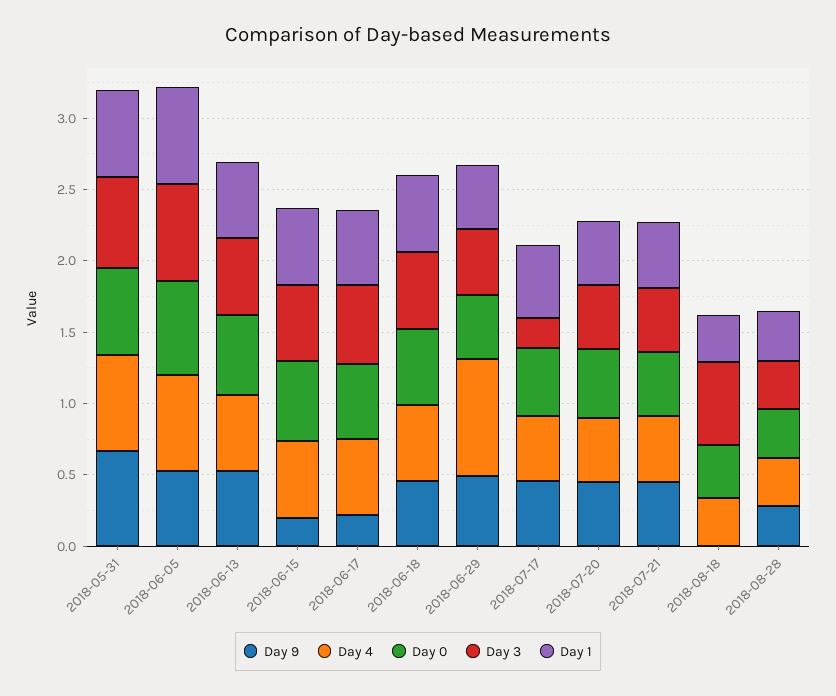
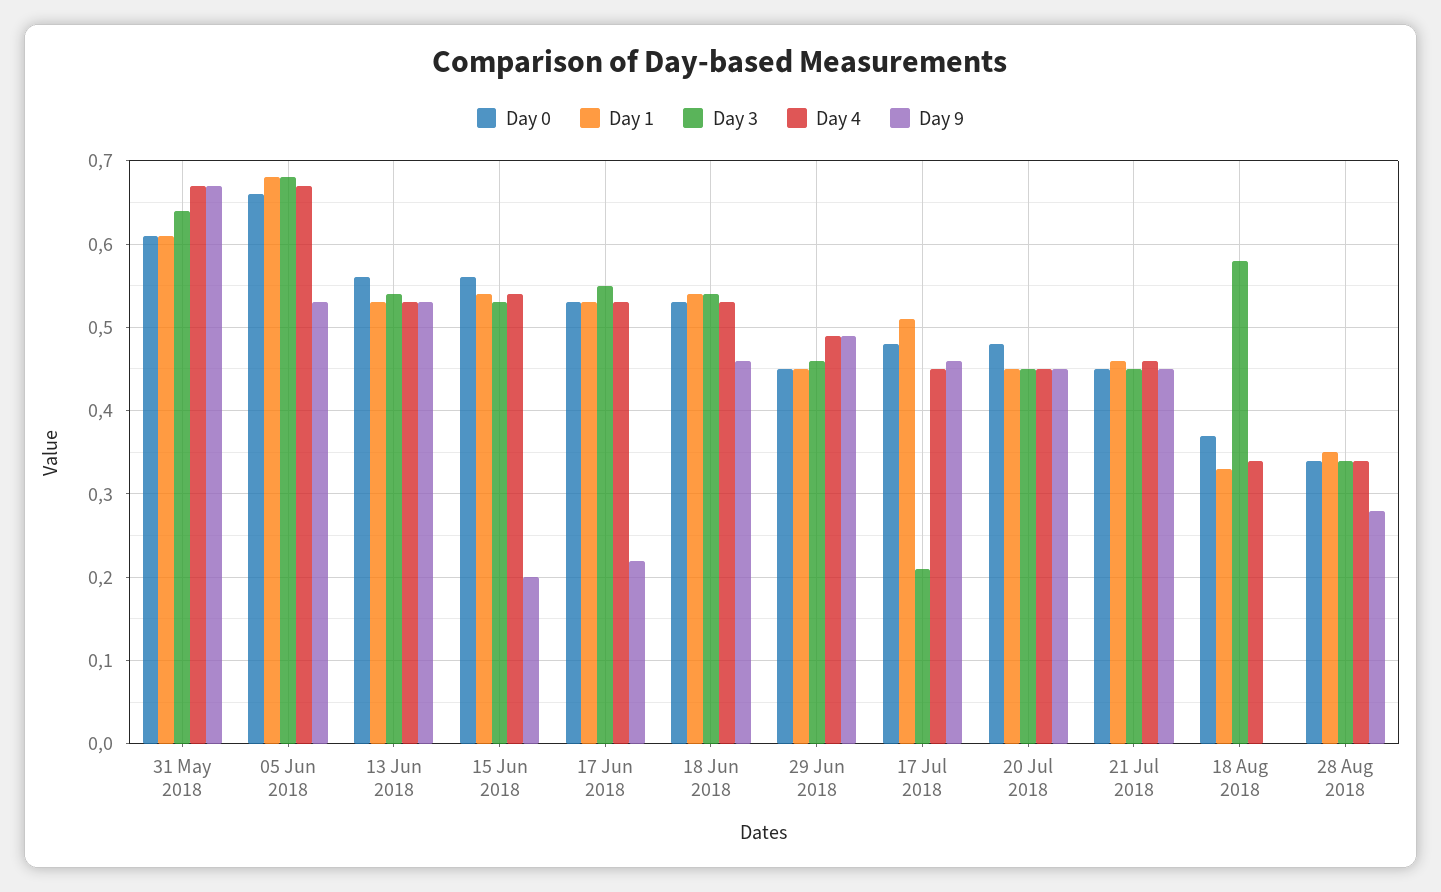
  {
    "Day 9": {
      "2018-05-31": 0.67,
      "2018-06-05": 0.53,
      "2018-06-13": 0.53,
      "2018-06-15": 0.2,
      "2018-06-17": 0.22,
      "2018-06-18": 0.46,
      "2018-06-29": 0.49,
      "2018-07-17": 0.46,
      "2018-07-20": 0.45,
      "2018-07-21": 0.45,
      "2018-08-18": 0,
      "2018-08-28": 0.28
    },
    "Day 4": {
      "2018-05-31": 0.67,
      "2018-06-05": 0.67,
      "2018-06-13": 0.53,
      "2018-06-15": 0.54,
      "2018-06-17": 0.53,
      "2018-06-18": 0.53,
-     "2018-06-29": 0.8,
+     "2018-06-29": 0.49,
      "2018-07-17": 0.45,
      "2018-07-20": 0.45,
      "2018-07-21": 0.46,
      "2018-08-18": 0.34,
      "2018-08-28": 0.34
    },
    "Day 0": {
      "2018-05-31": 0.61,
      "2018-06-05": 0.66,
      "2018-06-13": 0.56,
      "2018-06-15": 0.56,
      "2018-06-17": 0.53,
      "2018-06-18": 0.53,
      "2018-06-29": 0.45,
      "2018-07-17": 0.48,
      "2018-07-20": 0.48,
      "2018-07-21": 0.45,
      "2018-08-18": 0.37,
      "2018-08-28": 0.34
    },
    "Day 3": {
      "2018-05-31": 0.64,
      "2018-06-05": 0.68,
      "2018-06-13": 0.54,
      "2018-06-15": 0.53,
      "2018-06-17": 0.55,
      "2018-06-18": 0.54,
      "2018-06-29": 0.46,
      "2018-07-17": 0.21,
      "2018-07-20": 0.45,
      "2018-07-21": 0.45,
      "2018-08-18": 0.58,
      "2018-08-28": 0.34
    },
    "Day 1": {
      "2018-05-31": 0.61,
      "2018-06-05": 0.68,
      "2018-06-13": 0.53,
      "2018-06-15": 0.54,
      "2018-06-17": 0.53,
      "2018-06-18": 0.54,
      "2018-06-29": 0.45,
      "2018-07-17": 0.51,
      "2018-07-20": 0.45,
      "2018-07-21": 0.46,
      "2018-08-18": 0.33,
      "2018-08-28": 0.35
    }
  }

